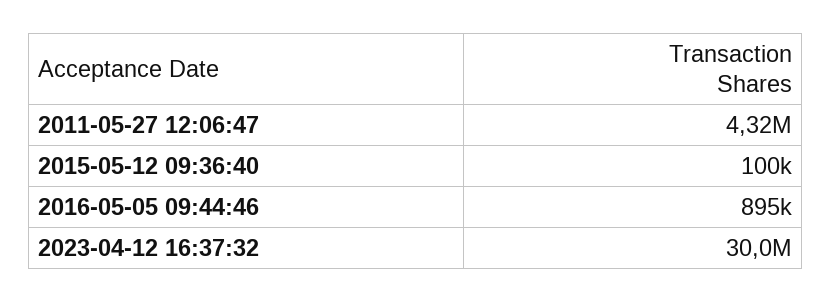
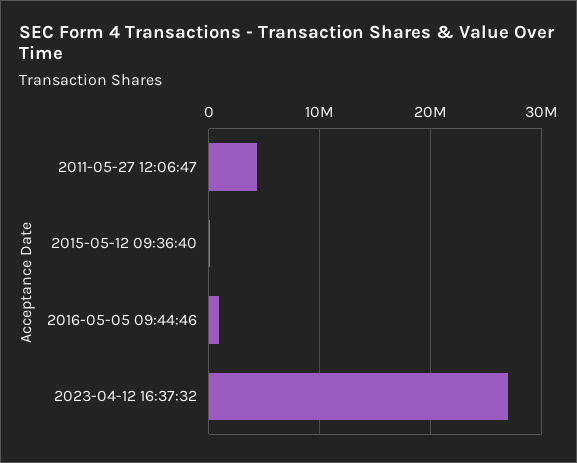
  {
    "2011-05-27 12:06:47": 4320000,
    "2015-05-12 09:36:40": 100000,
    "2016-05-05 09:44:46": 895000,
-   "2023-04-12 16:37:32": 30000000
+   "2023-04-12 16:37:32": 27000000
  }

